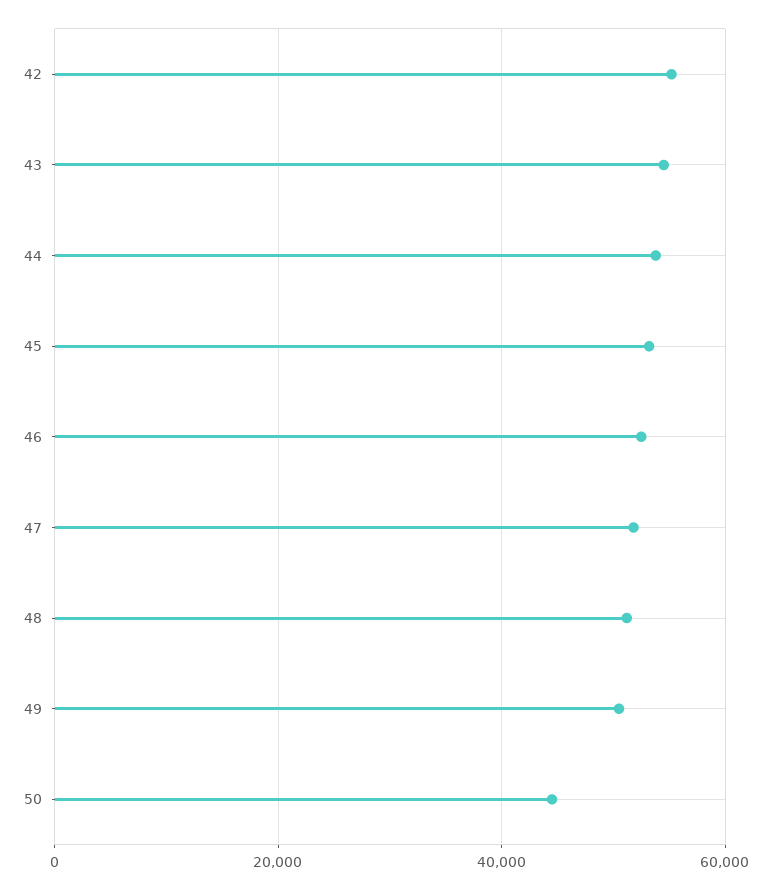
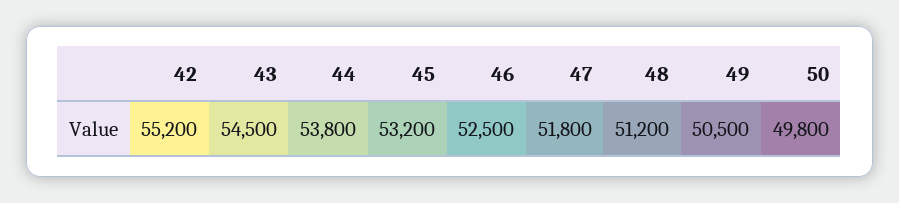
  {
    "42": 55200,
    "43": 54500,
    "44": 53800,
    "45": 53200,
    "46": 52500,
    "47": 51800,
    "48": 51200,
    "49": 50500,
-   "50": 44000
+   "50": 49800
  }

